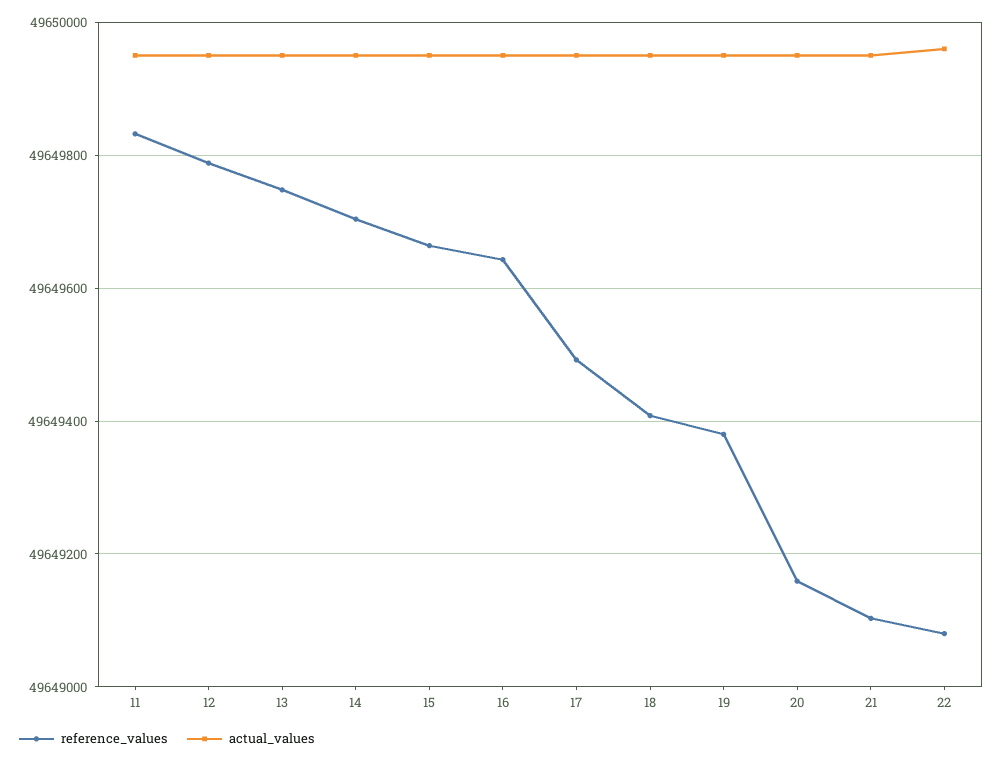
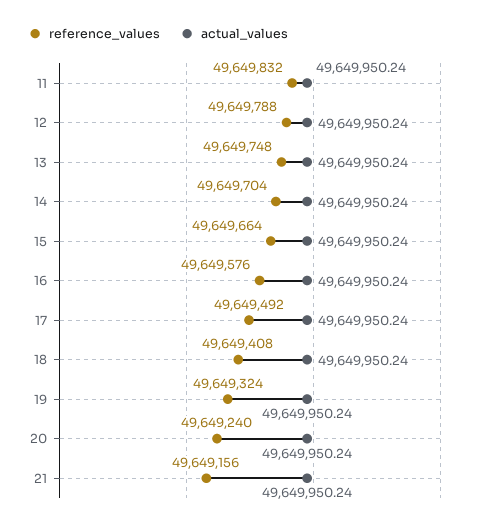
  {
    "reference_values": {
      "11": 49649832,
      "12": 49649788,
      "13": 49649748,
      "14": 49649704,
      "15": 49649664,
-     "16": 49649640,
+     "16": 49649576,
      "17": 49649492,
      "18": 49649408,
-     "19": 49649380,
+     "19": 49649324,
-     "20": 49649160,
+     "20": 49649240,
-     "21": 49649100,
+     "21": 49649156
-     "22": 49649080
    },
    "actual_values": {
      "11": 49649950.24,
      "12": 49649950.24,
      "13": 49649950.24,
      "14": 49649950.24,
      "15": 49649950.24,
      "16": 49649950.24,
      "17": 49649950.24,
      "18": 49649950.24,
      "19": 49649950.24,
      "20": 49649950.24,
-     "21": 49649950.24,
+     "21": 49649950.24
-     "22": 49649960
    }
  }

